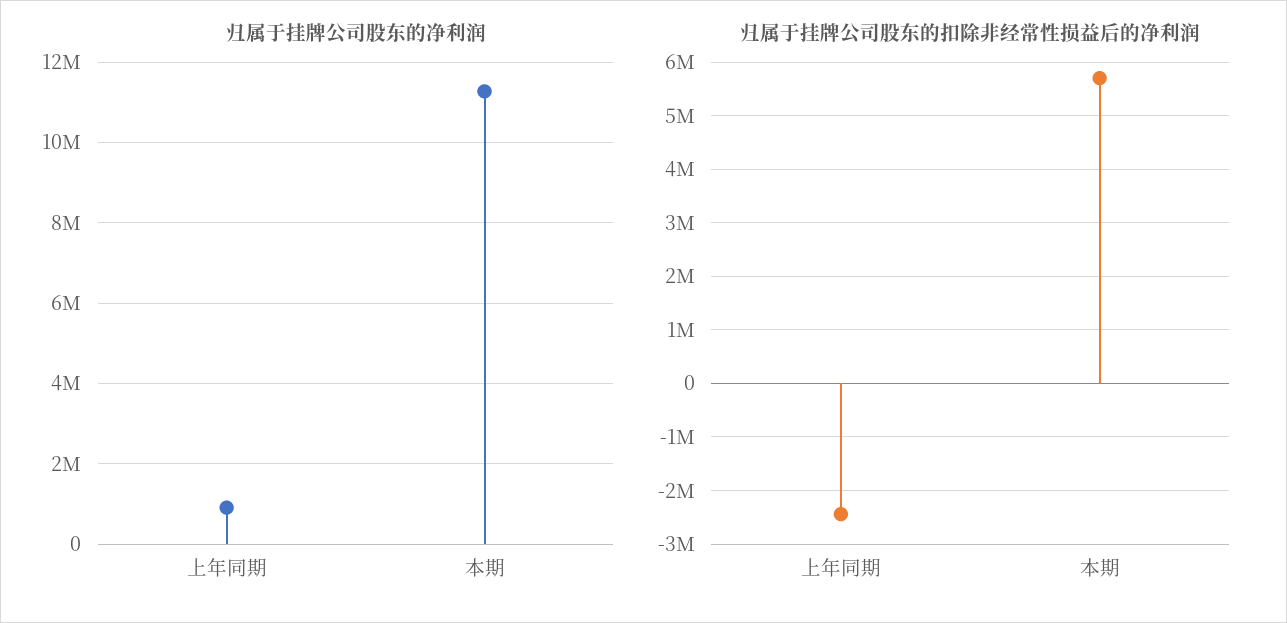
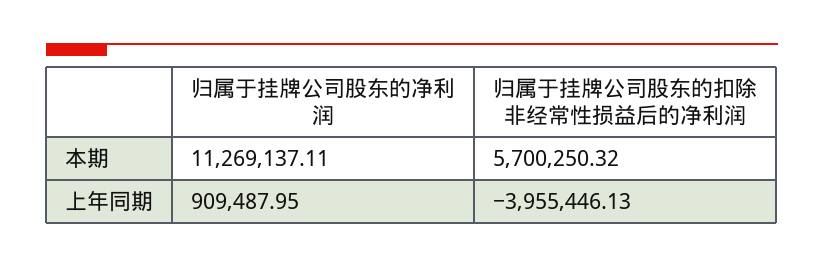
  {
    "归属于挂牌公司股东的净利润": {
      "上年同期": 909487.95,
      "本期": 11269137.11
    },
    "归属于挂牌公司股东的扣除非经常性损益后的净利润": {
-     "上年同期": -2400000,
+     "上年同期": -3955446.13,
      "本期": 5700250.32
    }
  }

